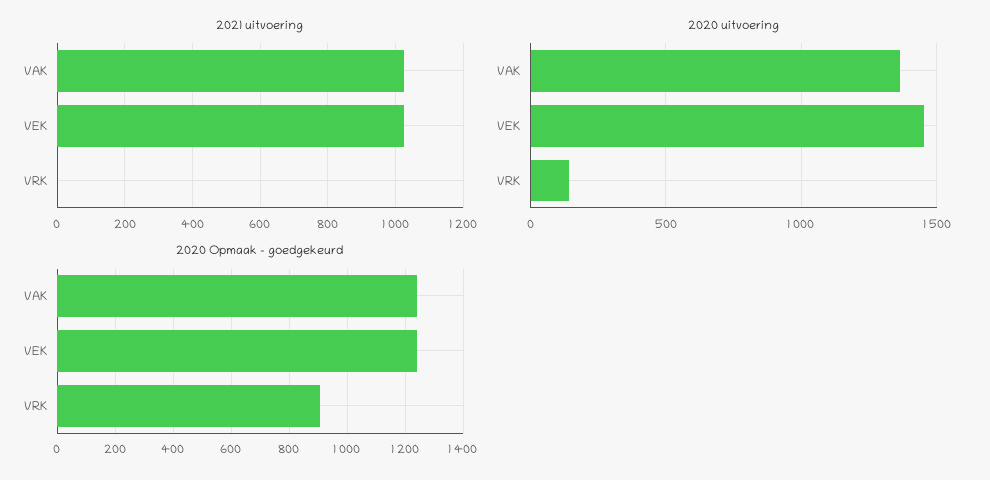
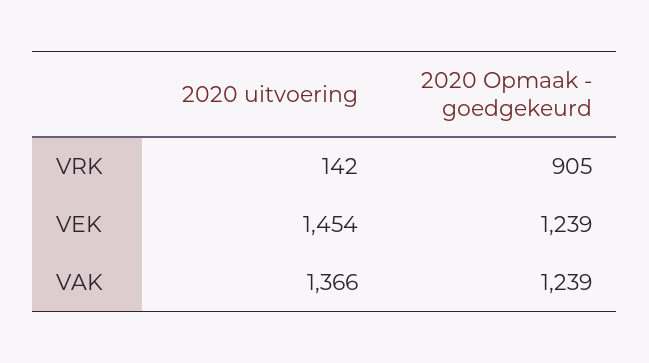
  {
-   "2021 uitvoering": {
-     "VAK": 1020,
-     "VEK": 1020,
-     "VRK": 0
-   },
    "2020 uitvoering": {
      "VAK": 1366,
      "VEK": 1454,
      "VRK": 142
    },
    "2020 Opmaak - goedgekeurd": {
      "VAK": 1239,
      "VEK": 1239,
      "VRK": 905
    }
  }

